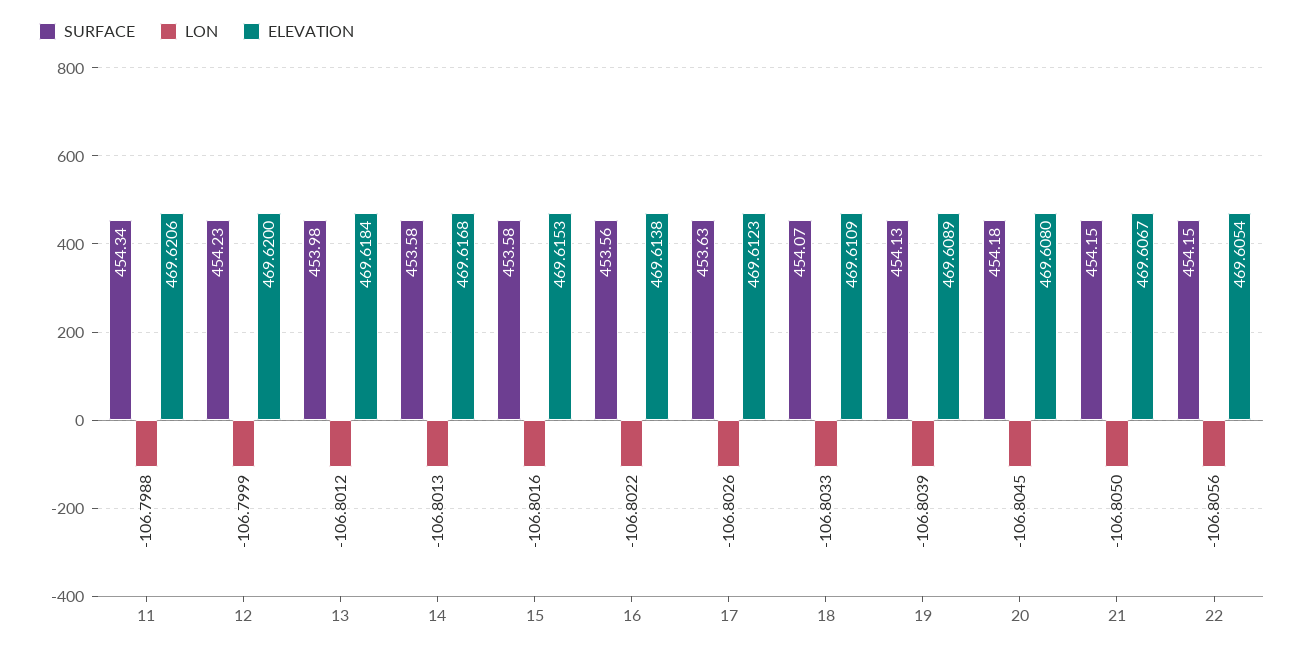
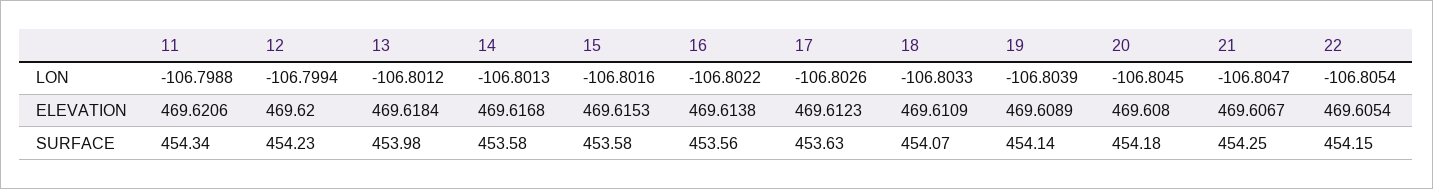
  {
    "SURFACE": {
      "11": 454.34,
      "12": 454.23,
      "13": 453.98,
      "14": 453.58,
      "15": 453.58,
      "16": 453.56,
      "17": 453.63,
      "18": 454.07,
-     "19": 454.13,
+     "19": 454.14,
      "20": 454.18,
-     "21": 454.15,
+     "21": 454.25,
      "22": 454.15
    },
    "LON": {
      "11": -106.7988,
-     "12": -106.7999,
+     "12": -106.7994,
      "13": -106.8012,
      "14": -106.8013,
      "15": -106.8016,
      "16": -106.8022,
      "17": -106.8026,
      "18": -106.8033,
      "19": -106.8039,
      "20": -106.8045,
-     "21": -106.805,
+     "21": -106.8047,
-     "22": -106.8056
+     "22": -106.8054
    },
    "ELEVATION": {
      "11": 469.6206,
      "12": 469.62,
      "13": 469.6184,
      "14": 469.6168,
      "15": 469.6153,
      "16": 469.6138,
      "17": 469.6123,
      "18": 469.6109,
      "19": 469.6089,
      "20": 469.608,
      "21": 469.6067,
      "22": 469.6054
    }
  }

